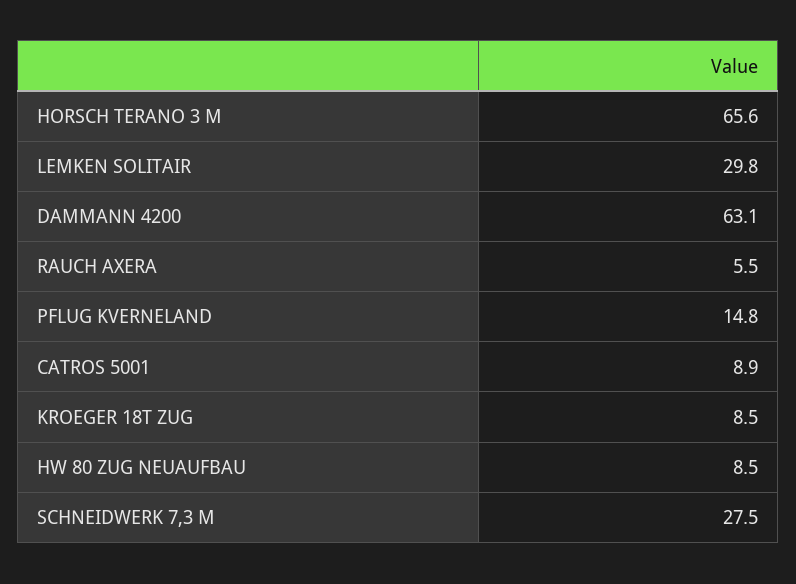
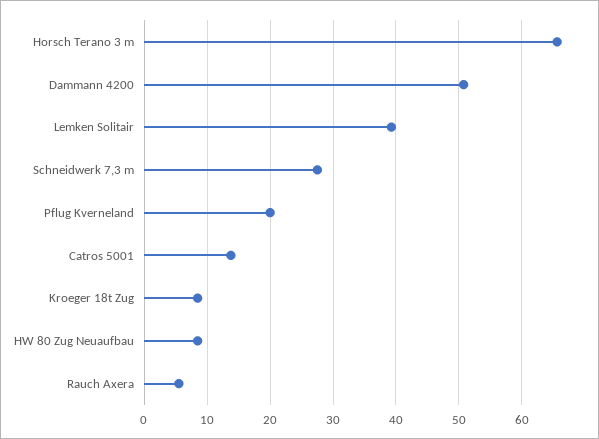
  {
    "HORSCH TERANO 3 M": 65.6,
-   "LEMKEN SOLITAIR": 29.8,
+   "LEMKEN SOLITAIR": 39,
-   "DAMMANN 4200": 63.1,
+   "DAMMANN 4200": 51,
    "RAUCH AXERA": 5.5,
-   "PFLUG KVERNELAND": 14.8,
+   "PFLUG KVERNELAND": 20,
-   "CATROS 5001": 8.9,
+   "CATROS 5001": 14,
    "KROEGER 18T ZUG": 8.5,
    "HW 80 ZUG NEUAUFBAU": 8.5,
    "SCHNEIDWERK 7,3 M": 27.5
  }

